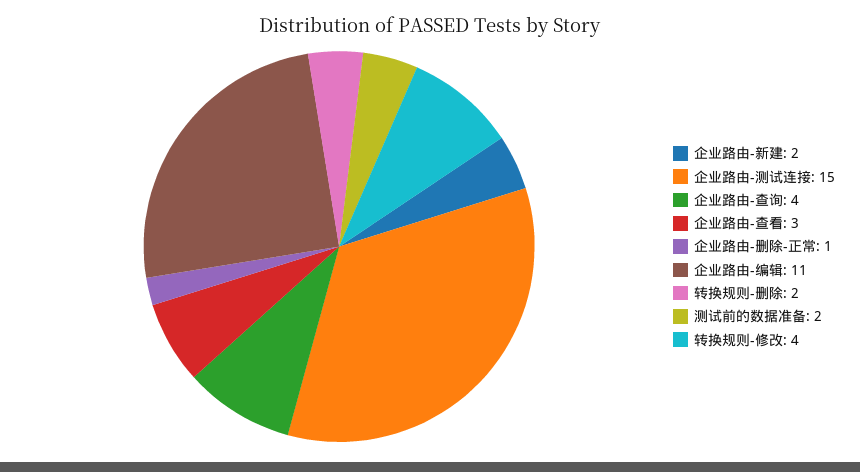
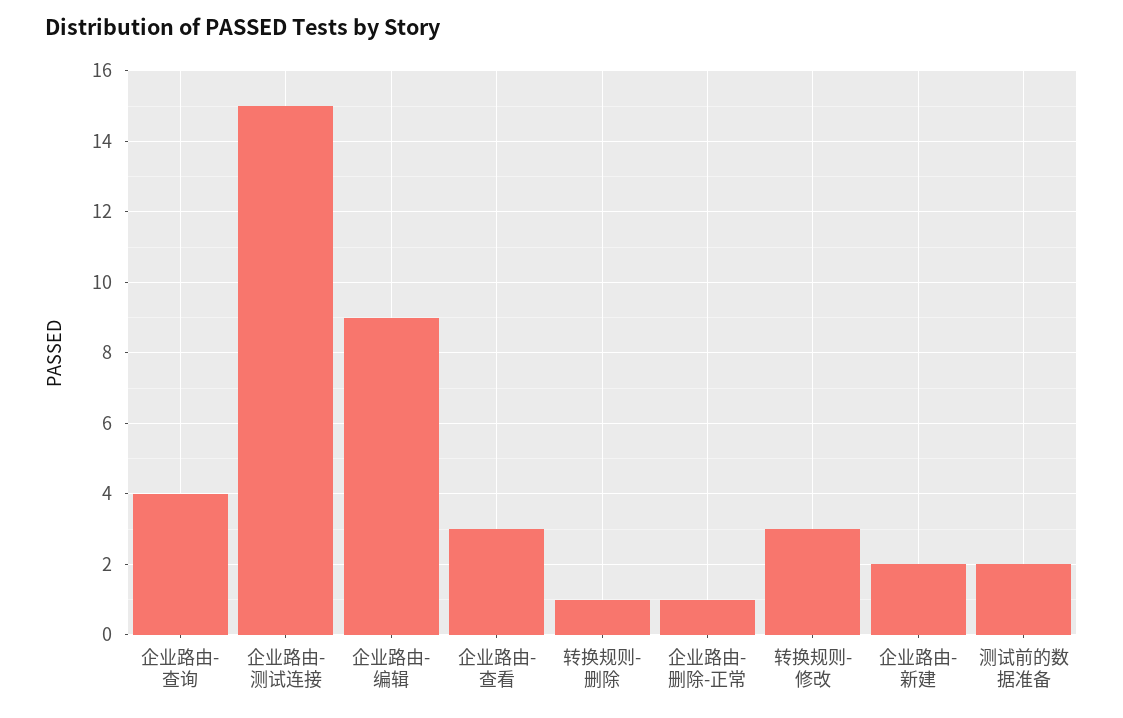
  {
    "企业路由-新建": 2,
    "企业路由-测试连接": 15,
    "企业路由-查询": 4,
    "企业路由-查看": 3,
    "企业路由-删除-正常": 1,
-   "企业路由-编辑": 11,
+   "企业路由-编辑": 9,
-   "转换规则-删除": 2,
+   "转换规则-删除": 1,
    "测试前的数据准备": 2,
-   "转换规则-修改": 4
+   "转换规则-修改": 3
  }

